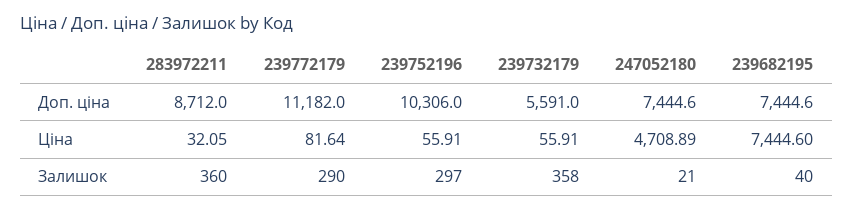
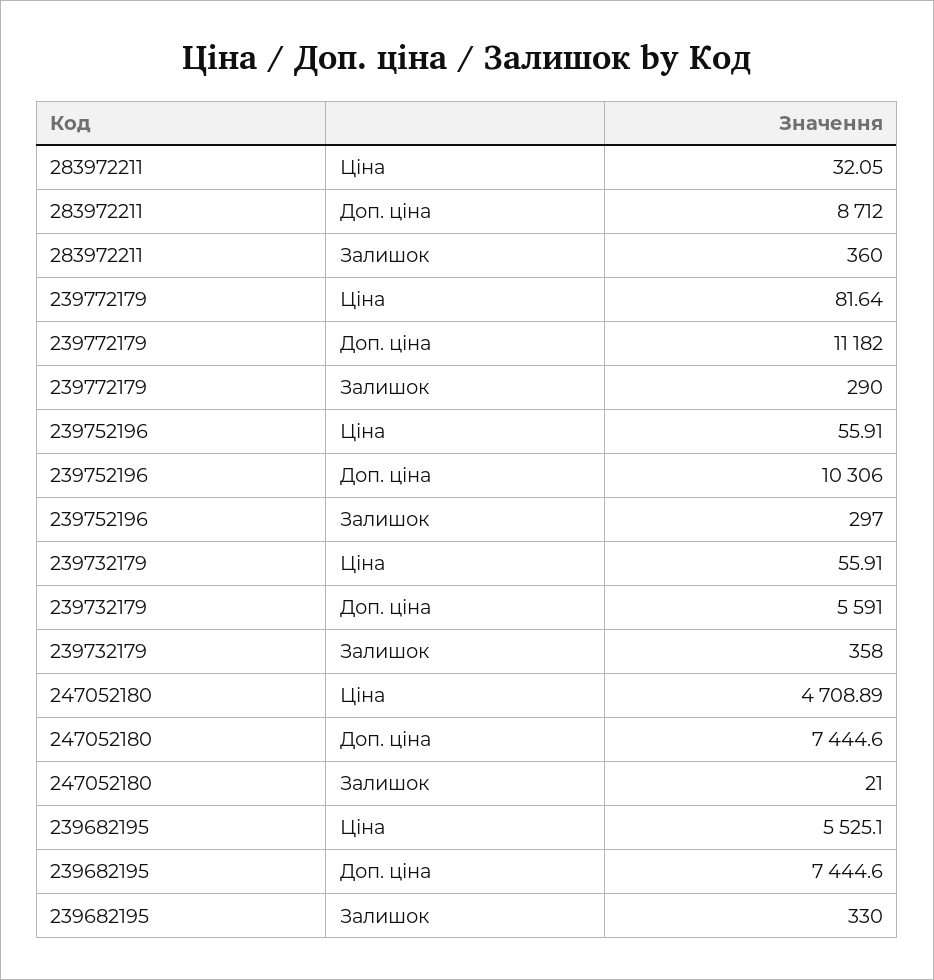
  {
    "283972211": {
      "Доп. ціна": 8712,
      "Ціна": 32.05,
      "Залишок": 360
    },
    "239772179": {
      "Доп. ціна": 11182,
      "Ціна": 81.64,
      "Залишок": 290
    },
    "239752196": {
      "Доп. ціна": 10306,
      "Ціна": 55.91,
      "Залишок": 297
    },
    "239732179": {
      "Доп. ціна": 5591,
      "Ціна": 55.91,
      "Залишок": 358
    },
    "247052180": {
      "Доп. ціна": 7444.6,
      "Ціна": 4708.89,
      "Залишок": 21
    },
    "239682195": {
      "Доп. ціна": 7444.6,
-     "Ціна": 7444.6,
+     "Ціна": 5525.1,
-     "Залишок": 40
+     "Залишок": 330
    }
  }

